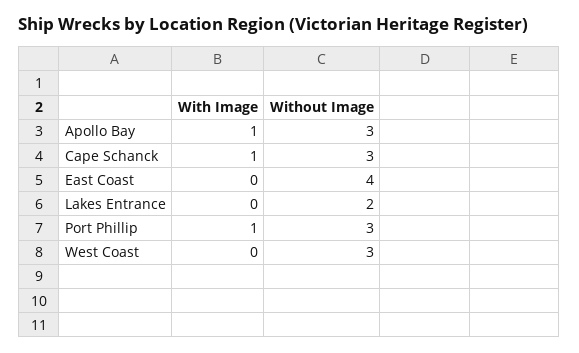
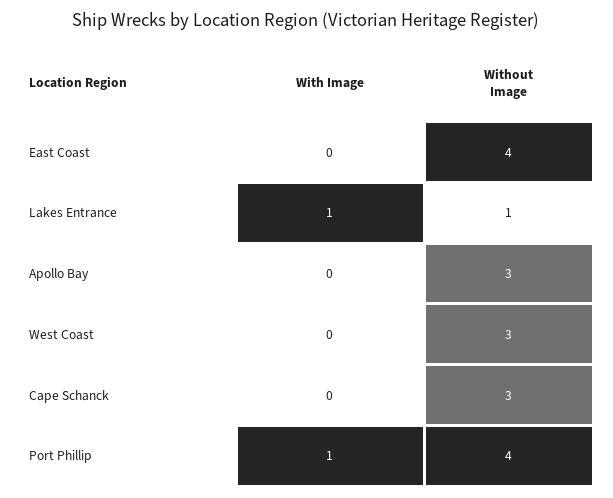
  {
    "With Image": {
-     "Apollo Bay": 1,
+     "Apollo Bay": 0,
-     "Cape Schanck": 1,
+     "Cape Schanck": 0,
      "East Coast": 0,
-     "Lakes Entrance": 0,
+     "Lakes Entrance": 1,
      "Port Phillip": 1,
      "West Coast": 0
    },
    "Without Image": {
      "Apollo Bay": 3,
      "Cape Schanck": 3,
      "East Coast": 4,
-     "Lakes Entrance": 2,
+     "Lakes Entrance": 1,
-     "Port Phillip": 3,
+     "Port Phillip": 4,
      "West Coast": 3
    }
  }

